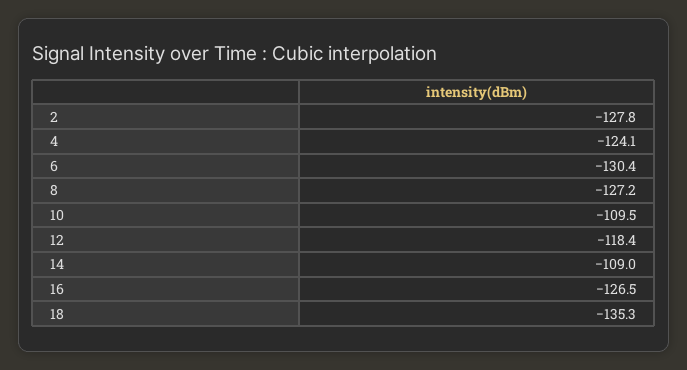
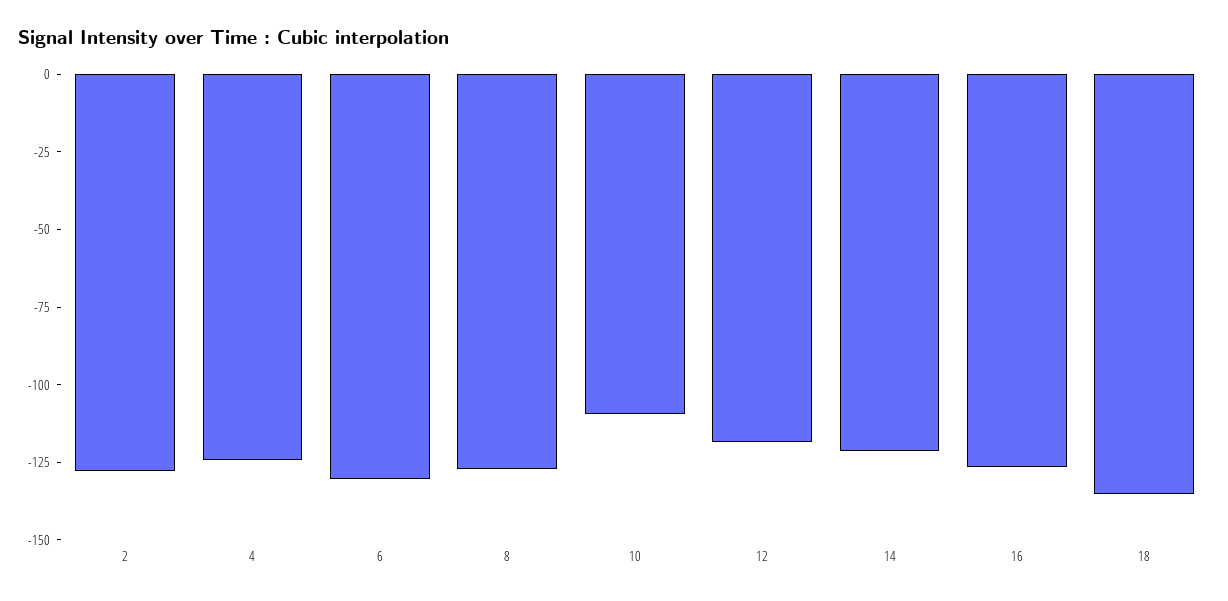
  {
    "2": -127.8,
    "4": -124.1,
    "6": -130.4,
    "8": -127.2,
    "10": -109.5,
    "12": -118.4,
-   "14": -109,
+   "14": -120,
    "16": -126.5,
    "18": -135.3
  }

